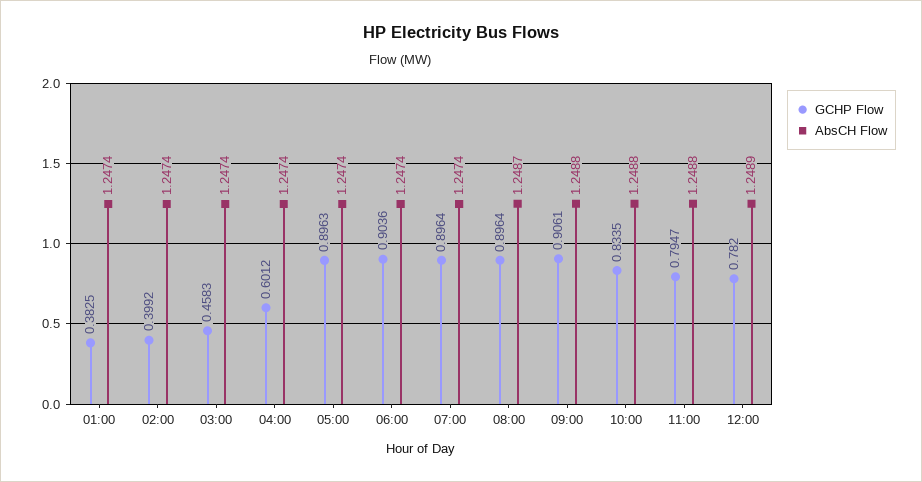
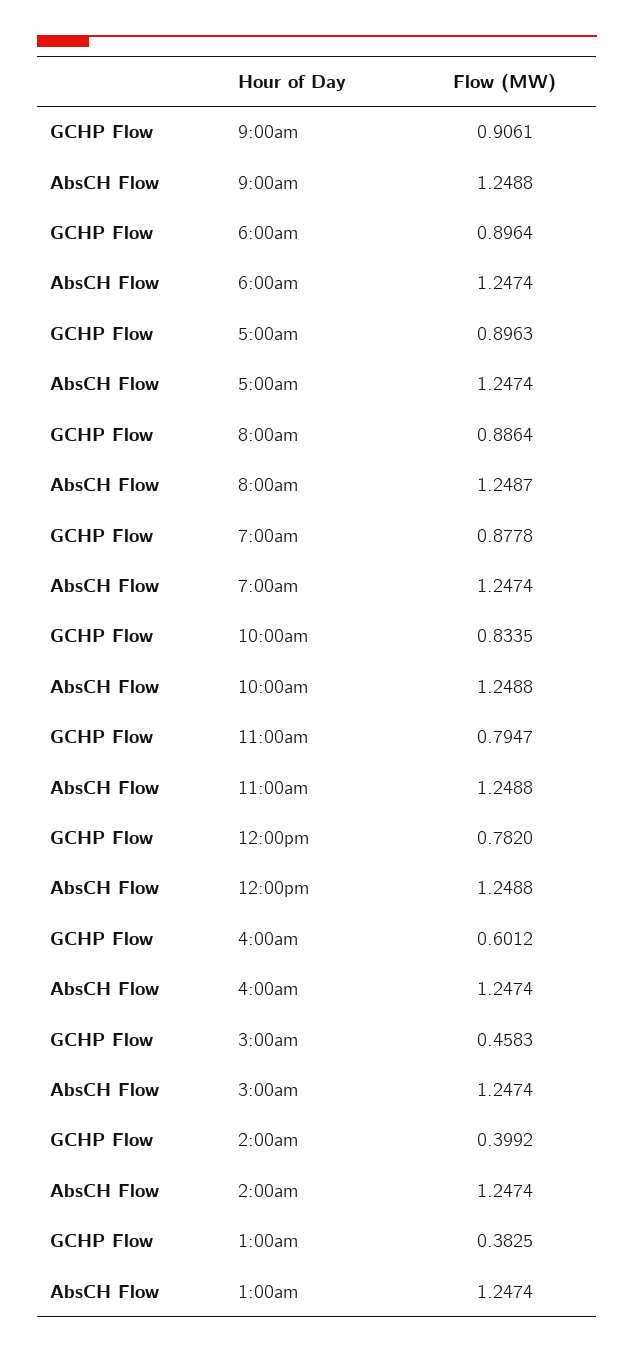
  {
    "GCHP Flow": {
      "01:00": 0.3825,
      "02:00": 0.3992,
      "03:00": 0.4583,
      "04:00": 0.6012,
      "05:00": 0.8963,
-     "06:00": 0.9036,
+     "06:00": 0.8964,
-     "07:00": 0.8964,
+     "07:00": 0.8778,
-     "08:00": 0.8964,
+     "08:00": 0.8864,
      "09:00": 0.9061,
      "10:00": 0.8335,
      "11:00": 0.7947,
      "12:00": 0.782
    },
    "AbsCH Flow": {
      "01:00": 1.2474,
      "02:00": 1.2474,
      "03:00": 1.2474,
      "04:00": 1.2474,
      "05:00": 1.2474,
      "06:00": 1.2474,
      "07:00": 1.2474,
      "08:00": 1.2487,
      "09:00": 1.2488,
      "10:00": 1.2488,
      "11:00": 1.2488,
-     "12:00": 1.2489
+     "12:00": 1.2488
    }
  }

